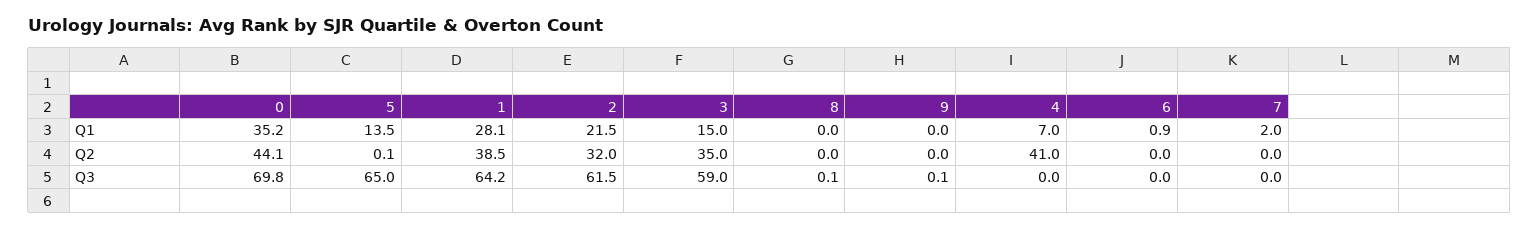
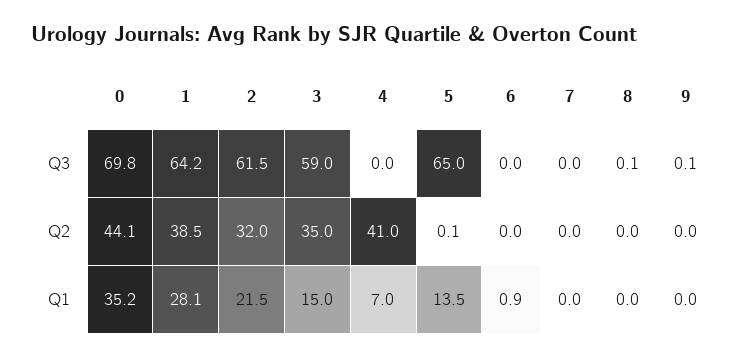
  {
    "0": {
      "Q1": 35.2,
      "Q2": 44.1,
      "Q3": 69.8
    },
    "5": {
      "Q1": 13.5,
      "Q2": 0.1,
      "Q3": 65
    },
    "1": {
      "Q1": 28.1,
      "Q2": 38.5,
      "Q3": 64.2
    },
    "2": {
      "Q1": 21.5,
      "Q2": 32,
      "Q3": 61.5
    },
    "3": {
      "Q1": 15,
      "Q2": 35,
      "Q3": 59
    },
    "8": {
      "Q1": 0,
      "Q2": 0,
      "Q3": 0.1
    },
    "9": {
      "Q1": 0,
      "Q2": 0,
      "Q3": 0.1
    },
    "4": {
      "Q1": 7,
      "Q2": 41,
      "Q3": 0
    },
    "6": {
      "Q1": 0.9,
      "Q2": 0,
      "Q3": 0
    },
    "7": {
-     "Q1": 2,
+     "Q1": 0,
      "Q2": 0,
      "Q3": 0
    }
  }

